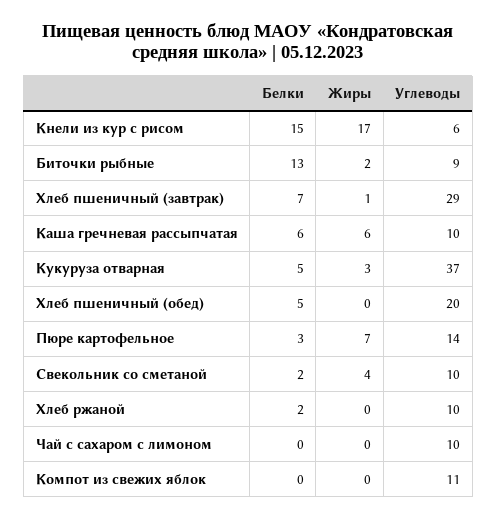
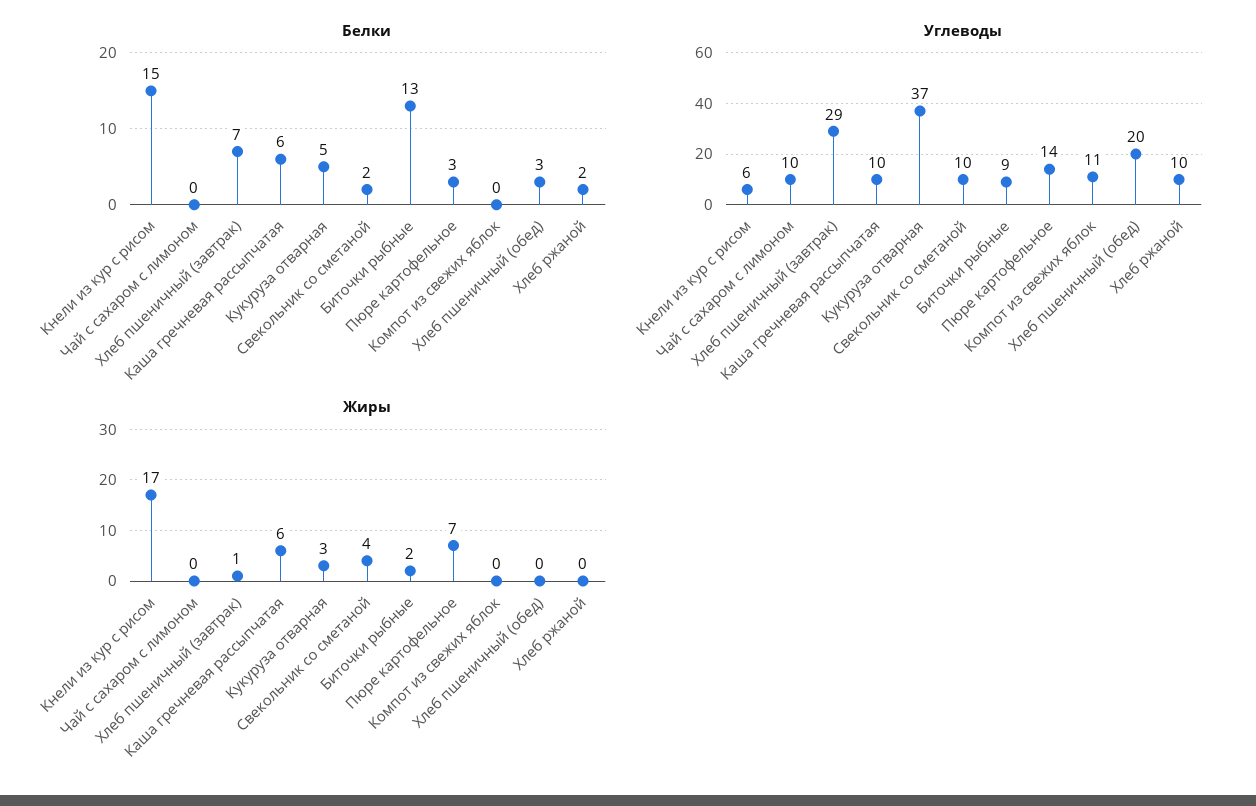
  {
    "Белки": {
      "Кнели из кур с рисом": 15,
      "Биточки рыбные": 13,
      "Хлеб пшеничный (завтрак)": 7,
      "Каша гречневая рассыпчатая": 6,
      "Кукуруза отварная": 5,
-     "Хлеб пшеничный (обед)": 5,
+     "Хлеб пшеничный (обед)": 3,
      "Пюре картофельное": 3,
      "Свекольник со сметаной": 2,
      "Хлеб ржаной": 2,
      "Чай с сахаром с лимоном": 0,
      "Компот из свежих яблок": 0
    },
    "Жиры": {
      "Кнели из кур с рисом": 17,
      "Биточки рыбные": 2,
      "Хлеб пшеничный (завтрак)": 1,
      "Каша гречневая рассыпчатая": 6,
      "Кукуруза отварная": 3,
      "Хлеб пшеничный (обед)": 0,
      "Пюре картофельное": 7,
      "Свекольник со сметаной": 4,
      "Хлеб ржаной": 0,
      "Чай с сахаром с лимоном": 0,
      "Компот из свежих яблок": 0
    },
    "Углеводы": {
      "Кнели из кур с рисом": 6,
      "Биточки рыбные": 9,
      "Хлеб пшеничный (завтрак)": 29,
      "Каша гречневая рассыпчатая": 10,
      "Кукуруза отварная": 37,
      "Хлеб пшеничный (обед)": 20,
      "Пюре картофельное": 14,
      "Свекольник со сметаной": 10,
      "Хлеб ржаной": 10,
      "Чай с сахаром с лимоном": 10,
      "Компот из свежих яблок": 11
    }
  }

